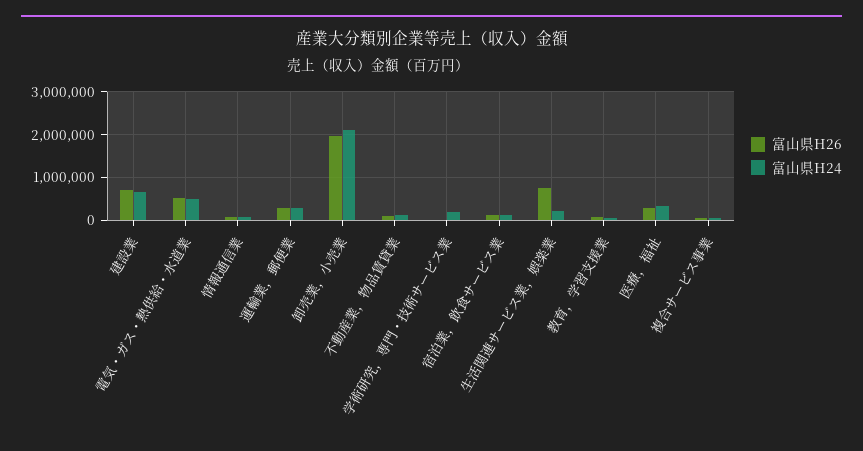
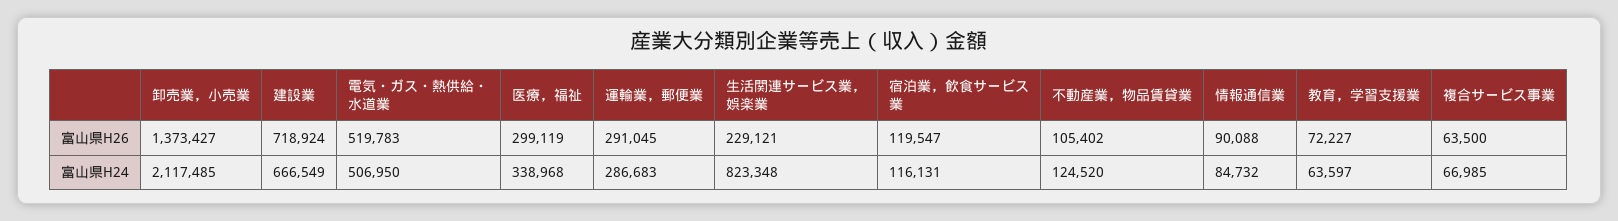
  {
    "富山県H26": {
      "建設業": 718924,
      "電気・ガス・熱供給・水道業": 519783,
      "情報通信業": 90088,
      "運輸業，郵便業": 291045,
-     "卸売業，小売業": 2000000,
+     "卸売業，小売業": 1373427,
      "不動産業，物品賃貸業": 105402,
-     "学術研究，専門・技術サービス業": 0,
      "宿泊業，飲食サービス業": 119547,
-     "生活関連サービス業，娯楽業": 800000,
+     "生活関連サービス業，娯楽業": 229121,
      "教育，学習支援業": 72227,
      "医療，福祉": 299119,
      "複合サービス事業": 63500
    },
    "富山県H24": {
      "建設業": 666549,
      "電気・ガス・熱供給・水道業": 506950,
      "情報通信業": 84732,
      "運輸業，郵便業": 286683,
      "卸売業，小売業": 2117485,
      "不動産業，物品賃貸業": 124520,
-     "学術研究，専門・技術サービス業": 200000,
      "宿泊業，飲食サービス業": 116131,
-     "生活関連サービス業，娯楽業": 200000,
+     "生活関連サービス業，娯楽業": 823348,
      "教育，学習支援業": 63597,
      "医療，福祉": 338968,
      "複合サービス事業": 66985
    }
  }

